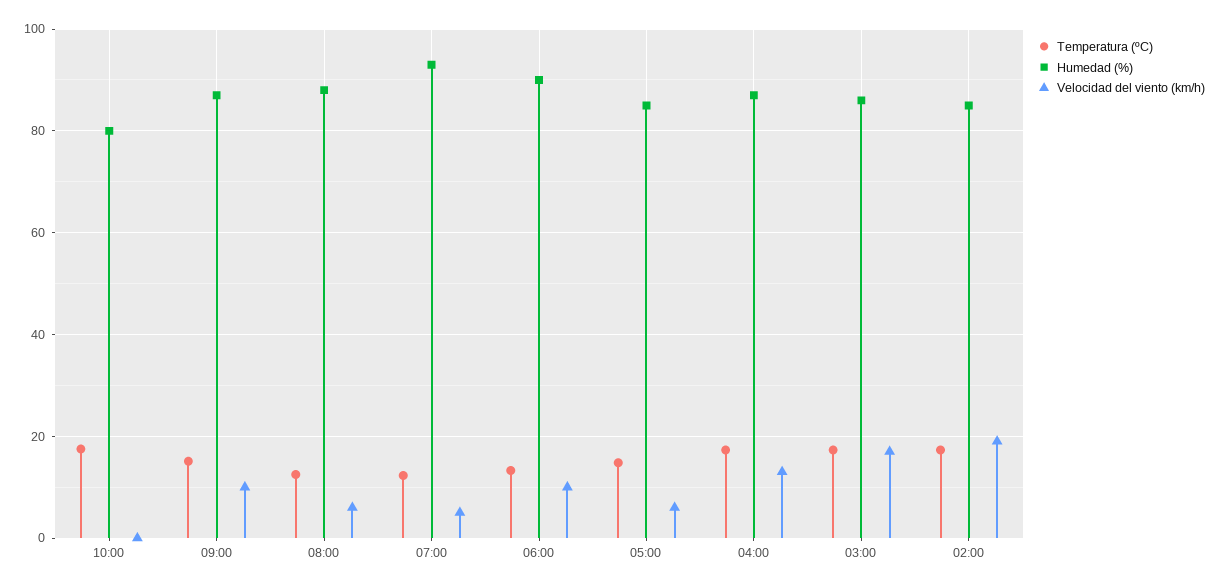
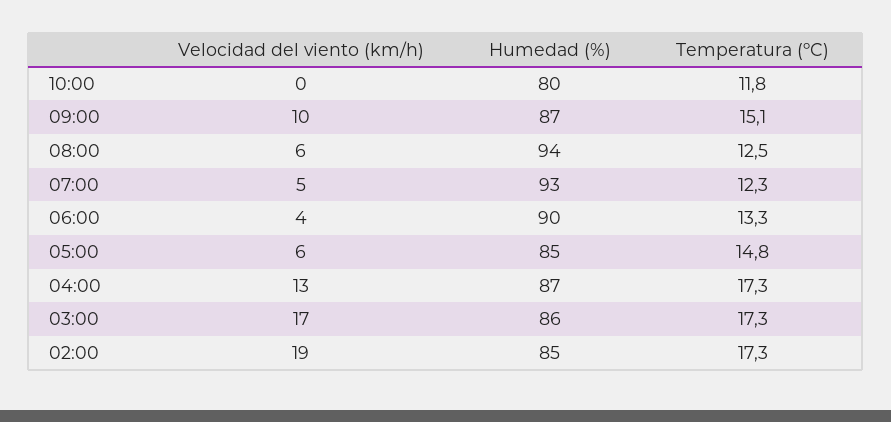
  {
    "Temperatura (ºC)": {
-     "10:00": 18,
+     "10:00": 11.8,
      "09:00": 15.1,
      "08:00": 12.5,
      "07:00": 12.3,
      "06:00": 13.3,
      "05:00": 14.8,
      "04:00": 17.3,
      "03:00": 17.3,
      "02:00": 17.3
    },
    "Humedad (%)": {
      "10:00": 80,
      "09:00": 87,
-     "08:00": 88,
+     "08:00": 94,
      "07:00": 93,
      "06:00": 90,
      "05:00": 85,
      "04:00": 87,
      "03:00": 86,
      "02:00": 85
    },
    "Velocidad del viento (km/h)": {
      "10:00": 0,
      "09:00": 10,
      "08:00": 6,
      "07:00": 5,
-     "06:00": 10,
+     "06:00": 4,
      "05:00": 6,
      "04:00": 13,
      "03:00": 17,
      "02:00": 19
    }
  }

